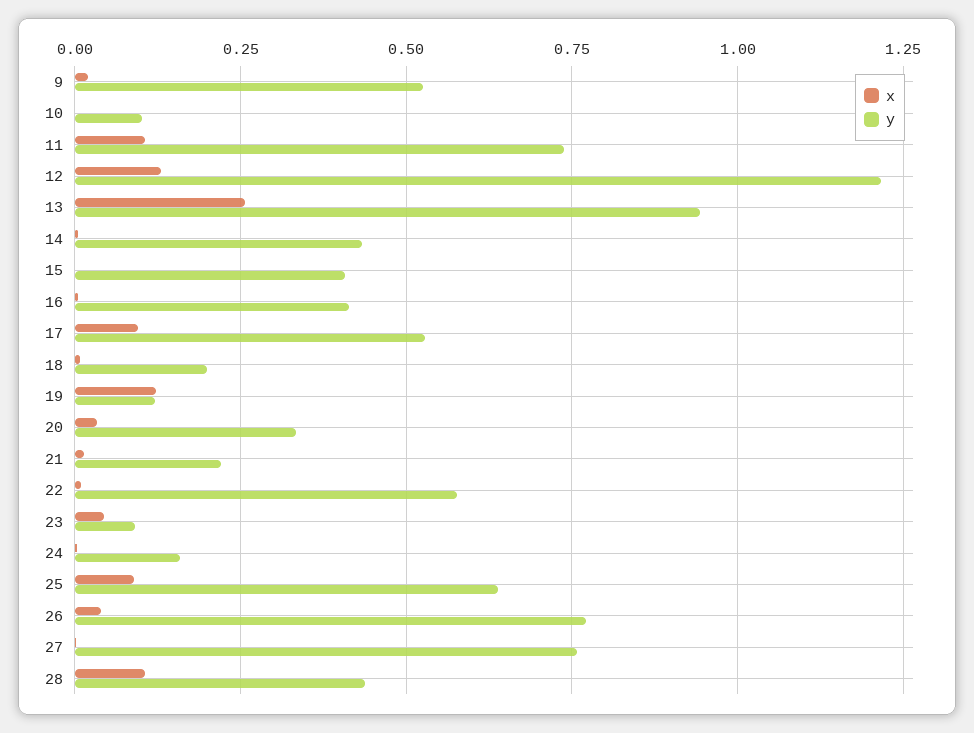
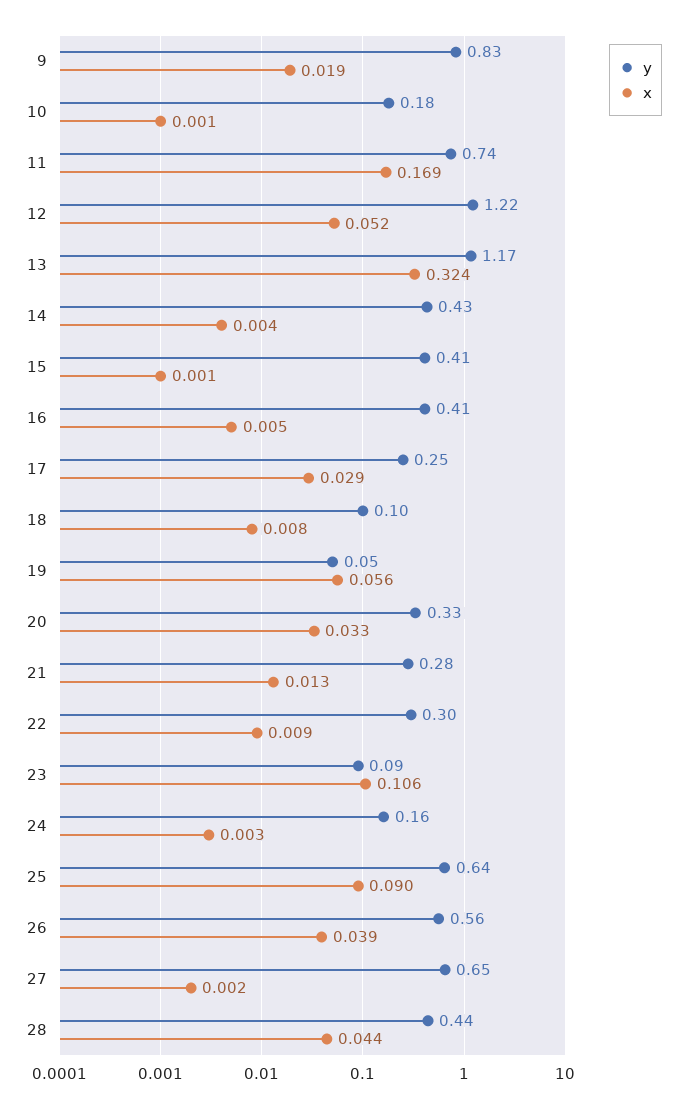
  {
    "x": {
      "9": 0.019,
      "10": 0.001,
-     "11": 0.1,
+     "11": 0.169,
-     "12": 0.125,
+     "12": 0.052,
-     "13": 0.25,
+     "13": 0.324,
      "14": 0.004,
      "15": 0.001,
      "16": 0.005,
-     "17": 0.1,
+     "17": 0.029,
      "18": 0.008,
-     "19": 0.125,
+     "19": 0.056,
      "20": 0.033,
      "21": 0.013,
      "22": 0.009,
-     "23": 0.05,
+     "23": 0.106,
      "24": 0.003,
      "25": 0.09,
      "26": 0.039,
      "27": 0.002,
-     "28": 0.1
+     "28": 0.044
    },
    "y": {
-     "9": 0.525,
+     "9": 0.83,
-     "10": 0.1,
+     "10": 0.18,
      "11": 0.74,
      "12": 1.22,
-     "13": 0.95,
+     "13": 1.17,
      "14": 0.43,
      "15": 0.41,
      "16": 0.41,
-     "17": 0.525,
+     "17": 0.25,
-     "18": 0.2,
+     "18": 0.1,
-     "19": 0.125,
+     "19": 0.05,
      "20": 0.33,
-     "21": 0.225,
+     "21": 0.28,
-     "22": 0.575,
+     "22": 0.3,
      "23": 0.09,
      "24": 0.16,
      "25": 0.64,
-     "26": 0.775,
+     "26": 0.56,
-     "27": 0.75,
+     "27": 0.65,
      "28": 0.44
    }
  }

